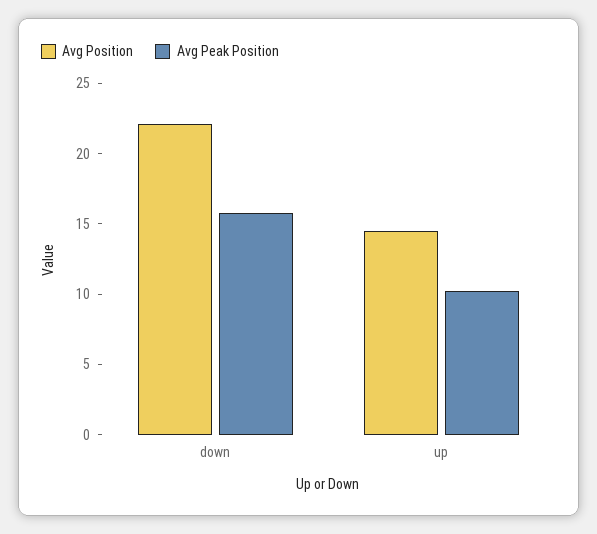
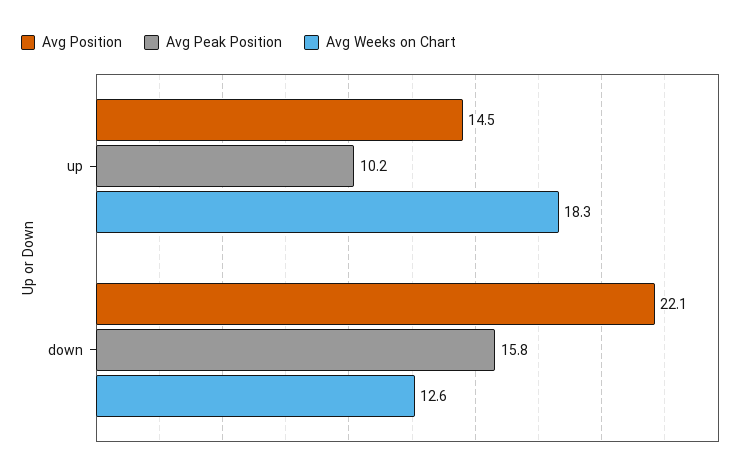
  {
    "Avg Position": {
      "down": 22.1,
      "up": 14.5
    },
    "Avg Peak Position": {
      "down": 15.8,
      "up": 10.2
-   }
+   },
+   "Avg Weeks on Chart": {
+     "up": 18.3,
+     "down": 12.6
+   }
  }

